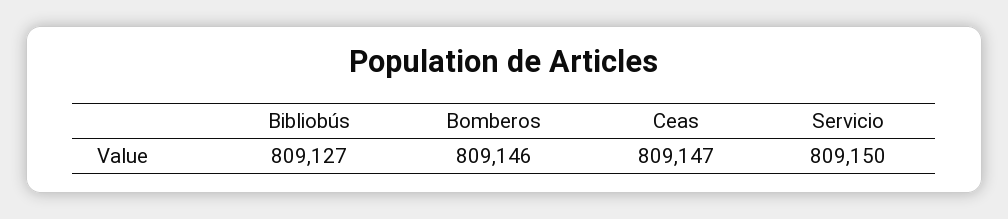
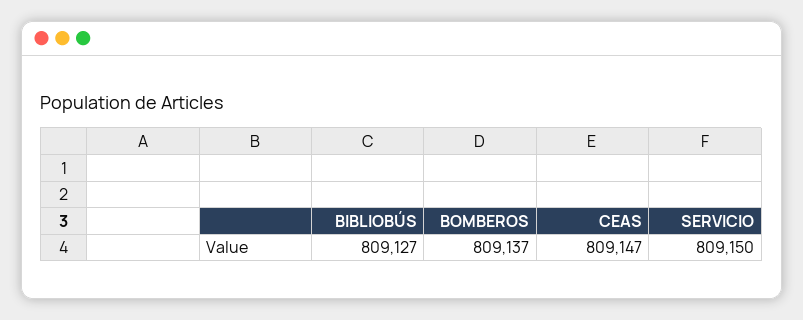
  {
    "Bibliobús": 809127,
-   "Bomberos": 809146,
+   "Bomberos": 809137,
    "Ceas": 809147,
    "Servicio": 809150
  }

